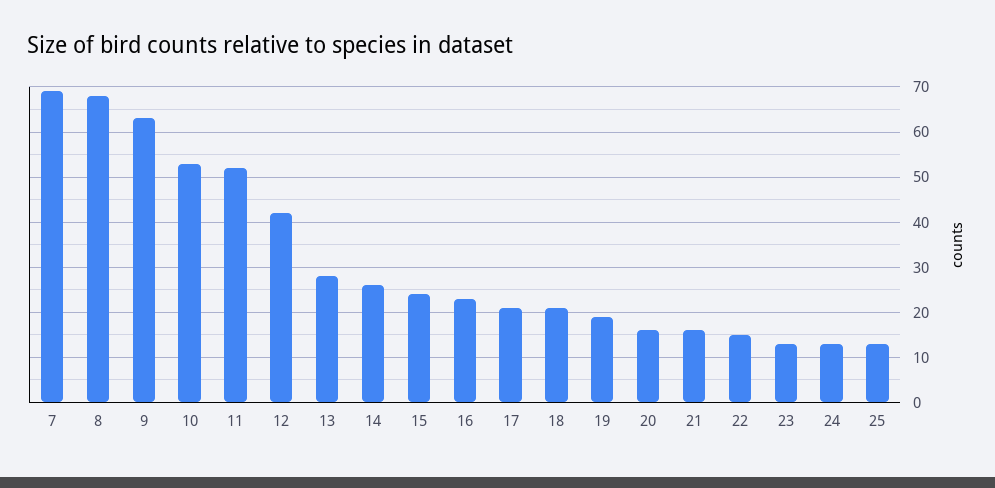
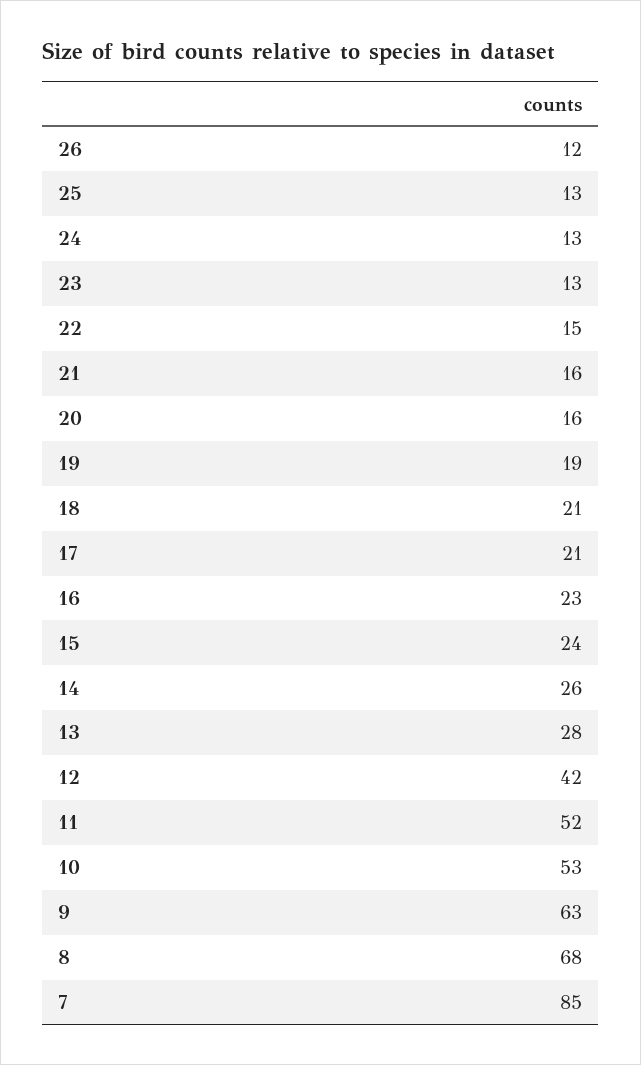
  {
-   "7": 70,
+   "7": 85,
    "8": 68,
    "9": 63,
    "10": 53,
    "11": 52,
    "12": 42,
    "13": 28,
    "14": 26,
    "15": 24,
    "16": 23,
    "17": 21,
    "18": 21,
    "19": 19,
    "20": 16,
    "21": 16,
    "22": 15,
    "23": 13,
    "24": 13,
-   "25": 13
+   "25": 13,
+   "26": 12
  }

